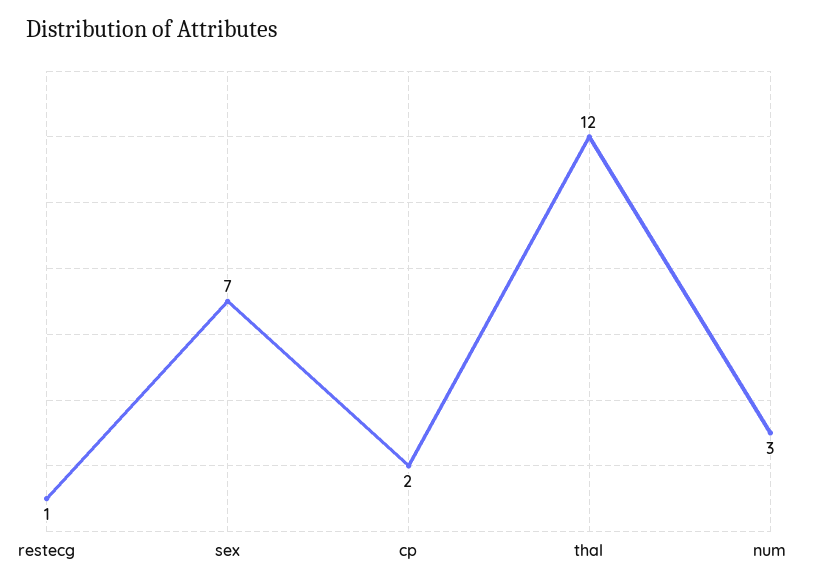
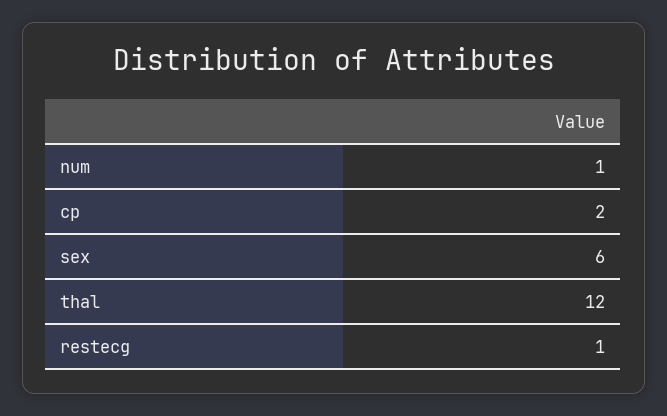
  {
    "restecg": 1,
-   "sex": 7,
+   "sex": 6,
    "cp": 2,
    "thal": 12,
-   "num": 3
+   "num": 1
  }

